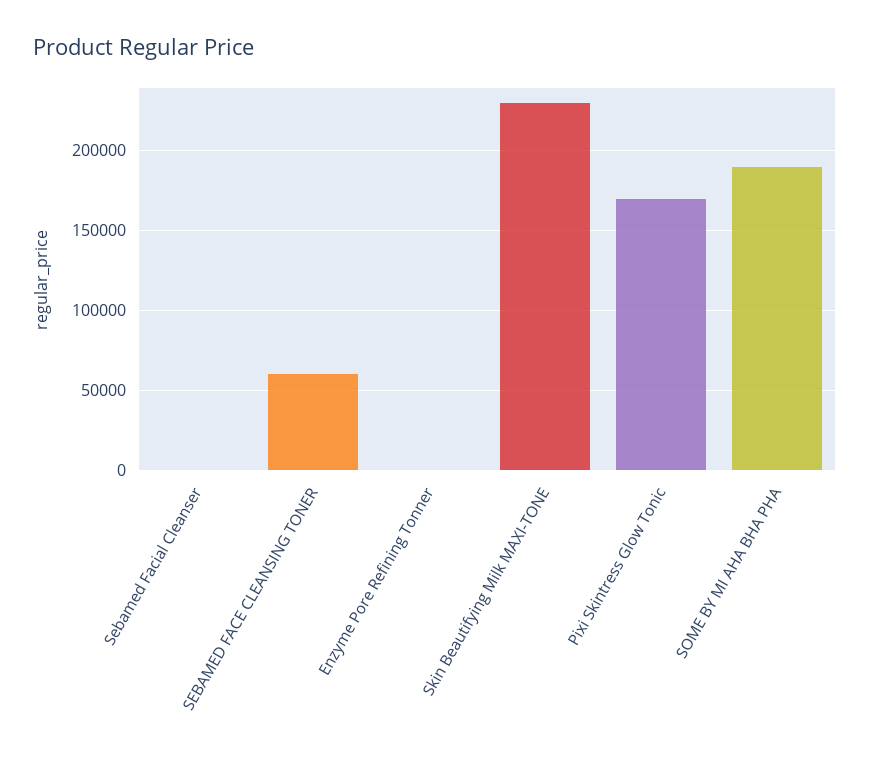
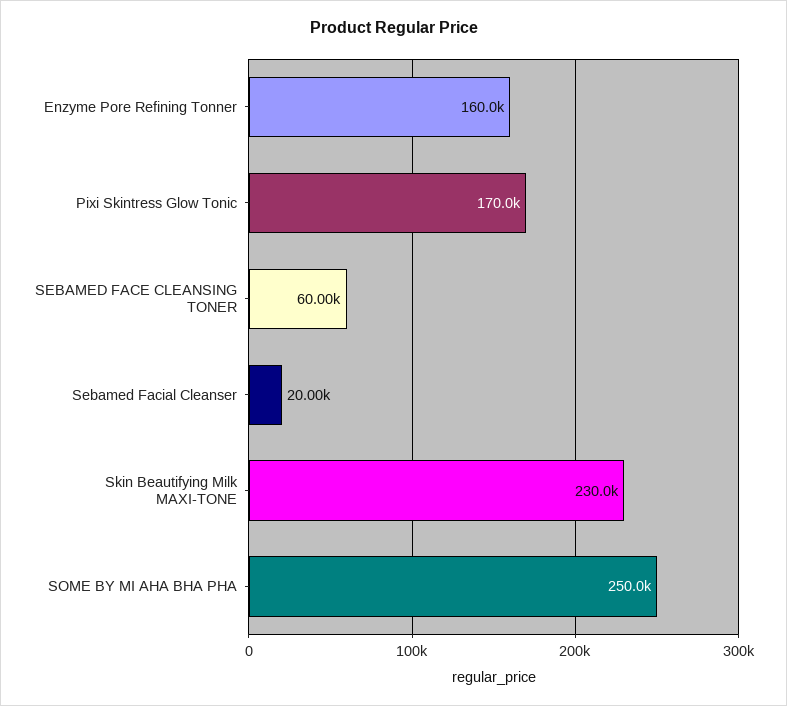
  {
-   "Sebamed Facial Cleanser": 0,
+   "Sebamed Facial Cleanser": 20000,
    "SEBAMED FACE CLEANSING TONER": 60000,
-   "Enzyme Pore Refining Tonner": 0,
+   "Enzyme Pore Refining Tonner": 160000,
    "Skin Beautifying Milk MAXI-TONE": 230000,
    "Pixi Skintress Glow Tonic": 170000,
-   "SOME BY MI AHA BHA PHA": 190000
+   "SOME BY MI AHA BHA PHA": 250000
  }

